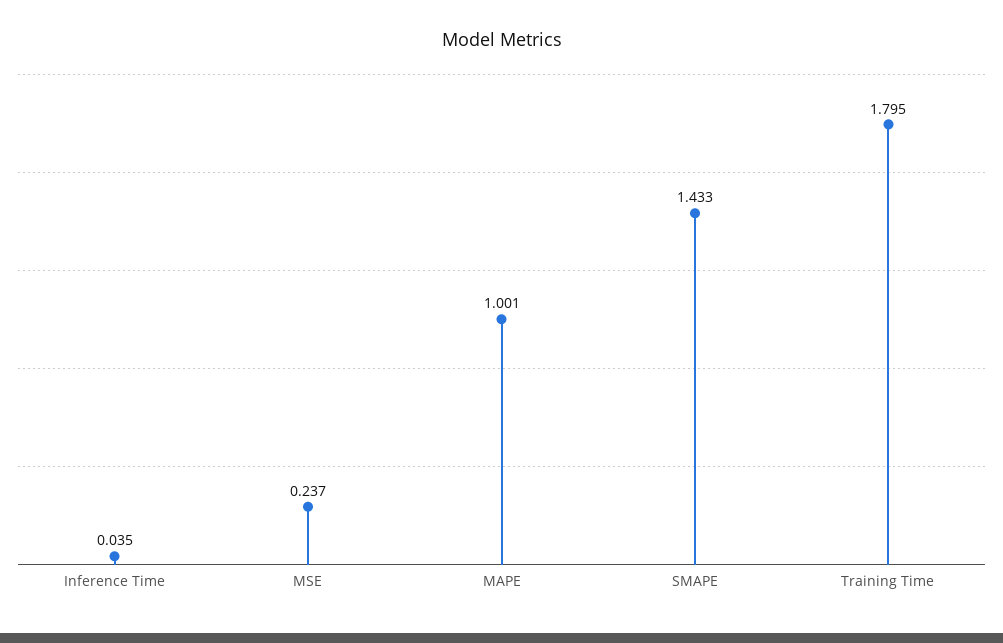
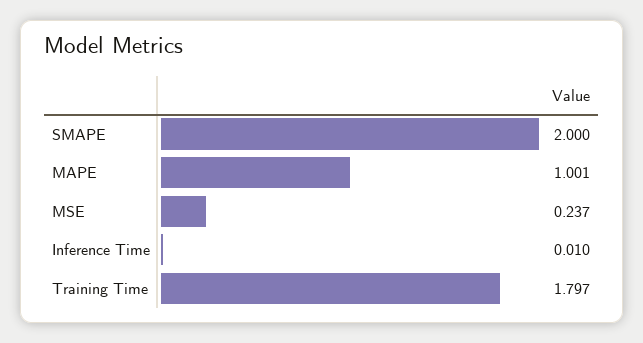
  {
-   "Inference Time": 0.035,
+   "Inference Time": 0.01,
    "MSE": 0.237,
    "MAPE": 1.001,
-   "SMAPE": 1.433,
+   "SMAPE": 2,
-   "Training Time": 1.795
+   "Training Time": 1.797
  }

